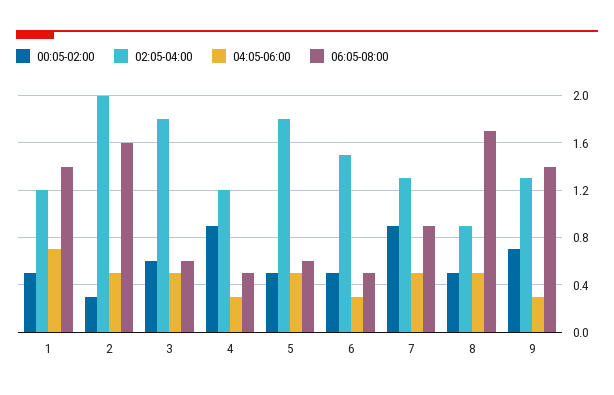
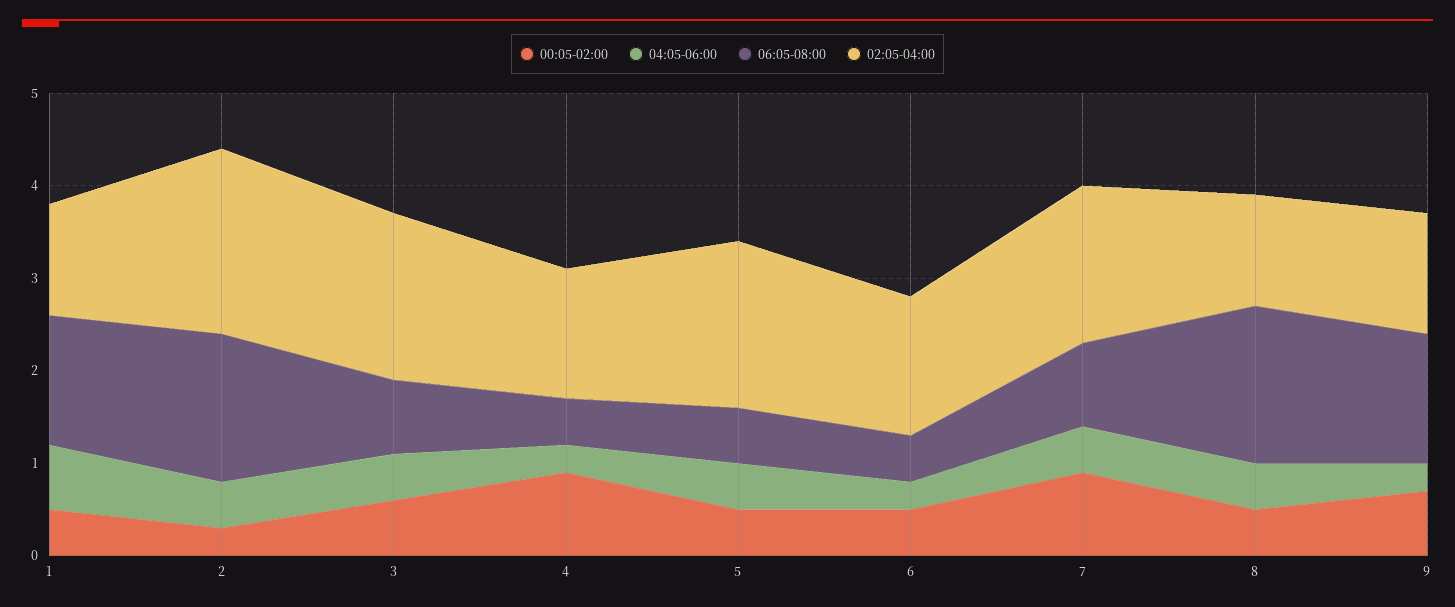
  {
    "00:05-02:00": {
      "1": 0.5,
      "2": 0.3,
      "3": 0.6,
      "4": 0.9,
      "5": 0.5,
      "6": 0.5,
      "7": 0.9,
      "8": 0.5,
      "9": 0.7
    },
    "02:05-04:00": {
      "1": 1.2,
      "2": 2,
      "3": 1.8,
-     "4": 1.2,
+     "4": 1.4,
      "5": 1.8,
      "6": 1.5,
-     "7": 1.3,
+     "7": 1.7,
-     "8": 0.9,
+     "8": 1.2,
      "9": 1.3
    },
    "04:05-06:00": {
      "1": 0.7,
      "2": 0.5,
      "3": 0.5,
      "4": 0.3,
      "5": 0.5,
      "6": 0.3,
      "7": 0.5,
      "8": 0.5,
      "9": 0.3
    },
    "06:05-08:00": {
      "1": 1.4,
      "2": 1.6,
-     "3": 0.6,
+     "3": 0.8,
      "4": 0.5,
      "5": 0.6,
      "6": 0.5,
      "7": 0.9,
      "8": 1.7,
      "9": 1.4
    }
  }

